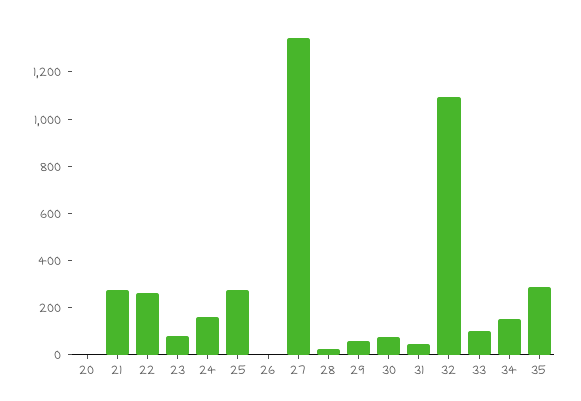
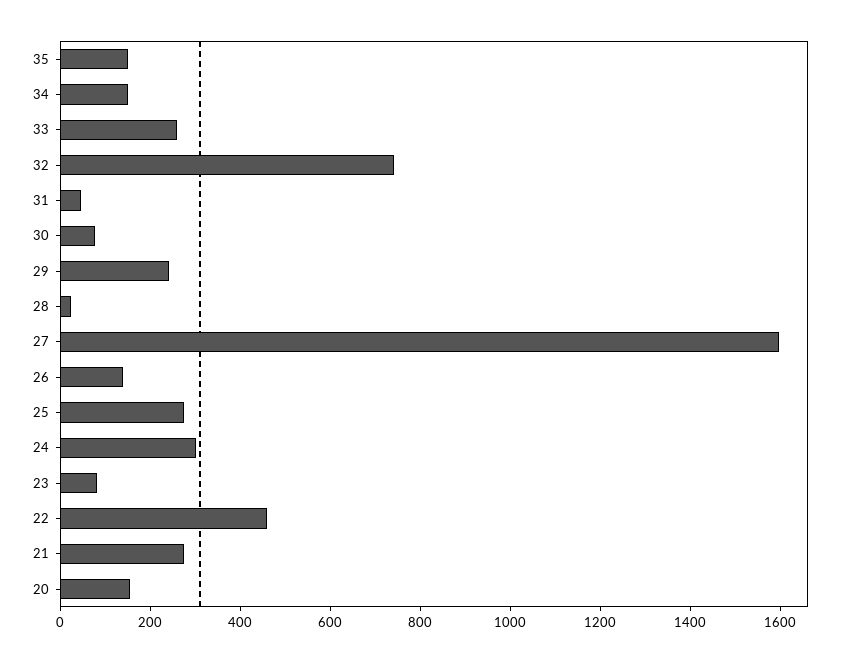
  {
-   "20": 0,
+   "20": 150,
    "21": 300,
-   "22": 250,
+   "22": 450,
    "23": 100,
-   "24": 150,
+   "24": 300,
    "25": 250,
-   "26": 0,
+   "26": 150,
-   "27": 1350,
+   "27": 1600,
    "28": 0,
-   "29": 50,
+   "29": 250,
    "30": 100,
    "31": 50,
-   "32": 1100,
+   "32": 750,
-   "33": 100,
+   "33": 250,
    "34": 150,
-   "35": 300
+   "35": 150
  }

